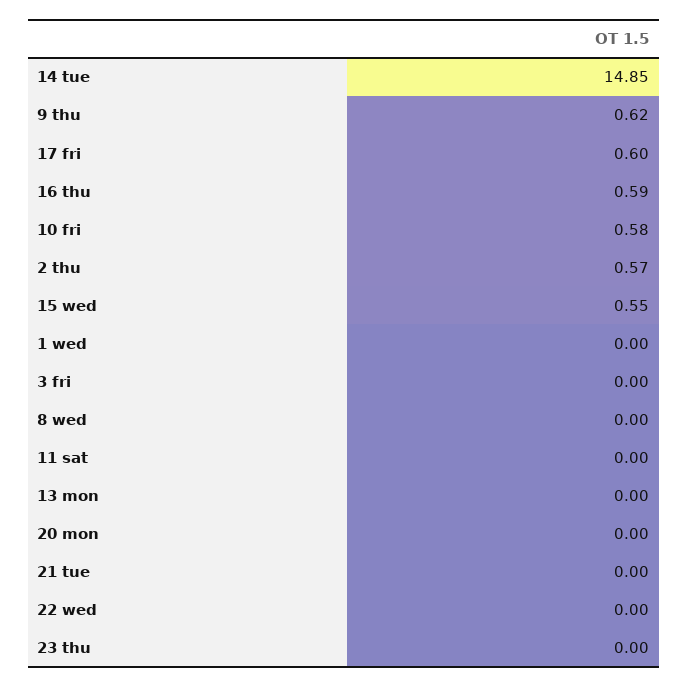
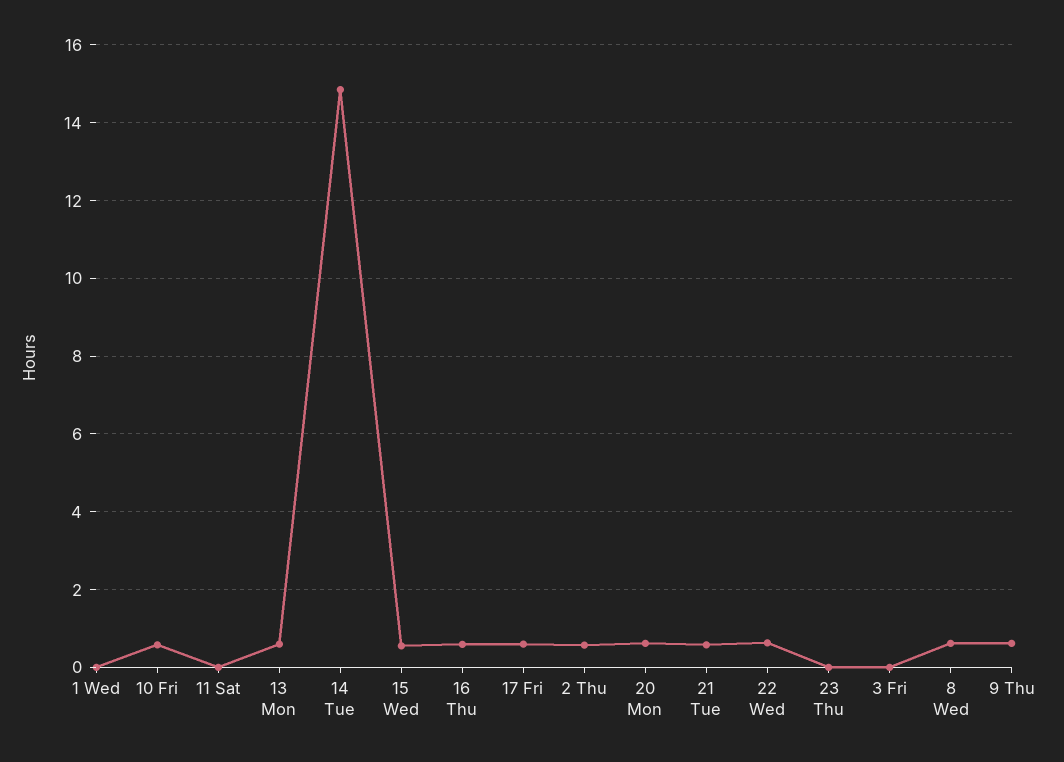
  {
    "14 tue": 14.85,
    "9 thu": 0.62,
    "17 fri": 0.6,
    "16 thu": 0.59,
    "10 fri": 0.58,
    "2 thu": 0.57,
    "15 wed": 0.55,
    "1 wed": 0,
    "3 fri": 0,
-   "8 wed": 0,
+   "8 wed": 0.6,
    "11 sat": 0,
-   "13 mon": 0,
+   "13 mon": 0.6,
-   "20 mon": 0,
+   "20 mon": 0.6,
-   "21 tue": 0,
+   "21 tue": 0.6,
-   "22 wed": 0,
+   "22 wed": 0.6,
    "23 thu": 0
  }

